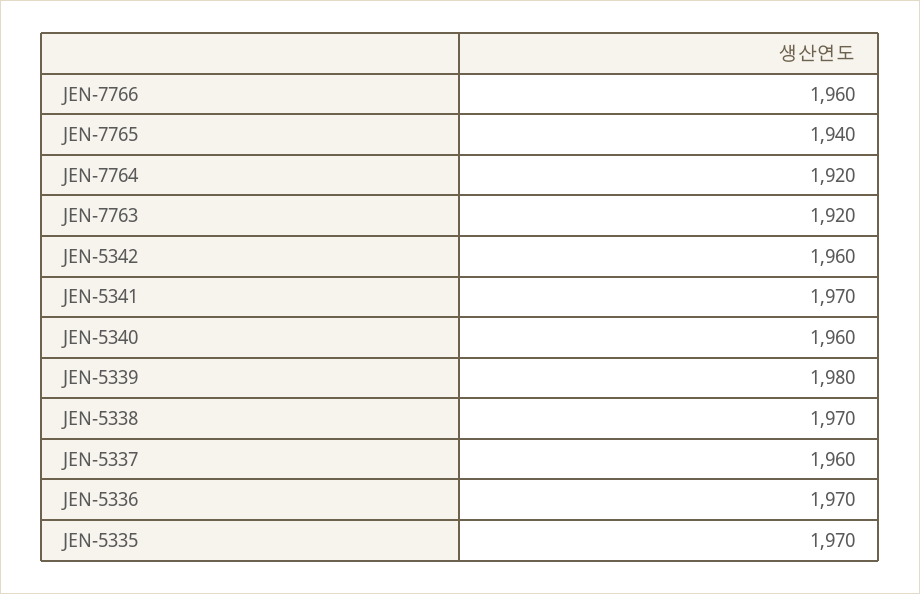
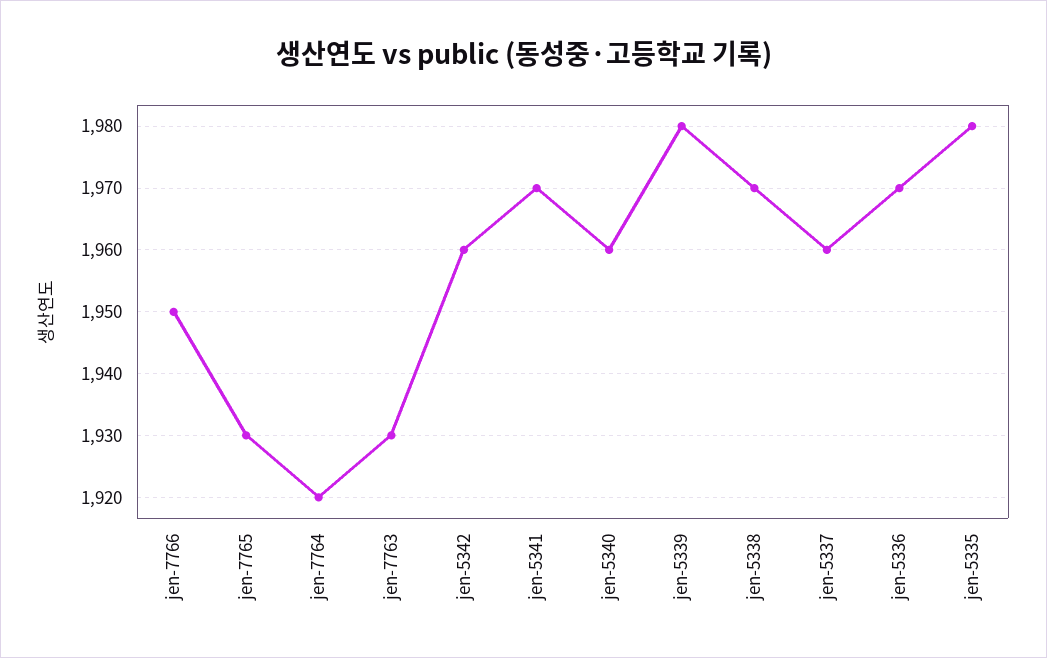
  {
-   "JEN-7766": 1960,
+   "JEN-7766": 1950,
-   "JEN-7765": 1940,
+   "JEN-7765": 1930,
    "JEN-7764": 1920,
-   "JEN-7763": 1920,
+   "JEN-7763": 1930,
    "JEN-5342": 1960,
    "JEN-5341": 1970,
    "JEN-5340": 1960,
    "JEN-5339": 1980,
    "JEN-5338": 1970,
    "JEN-5337": 1960,
    "JEN-5336": 1970,
-   "JEN-5335": 1970
+   "JEN-5335": 1980
  }

